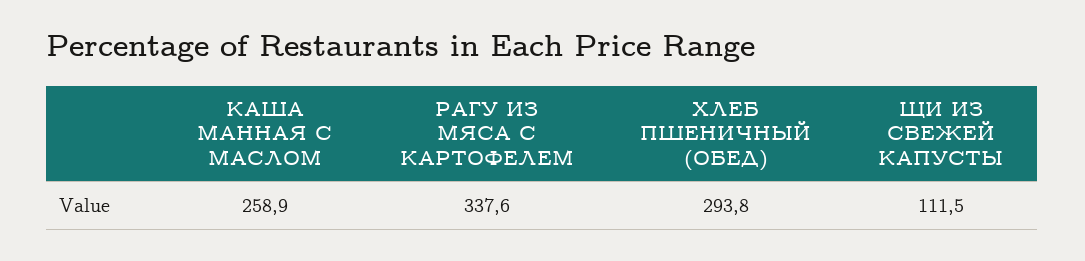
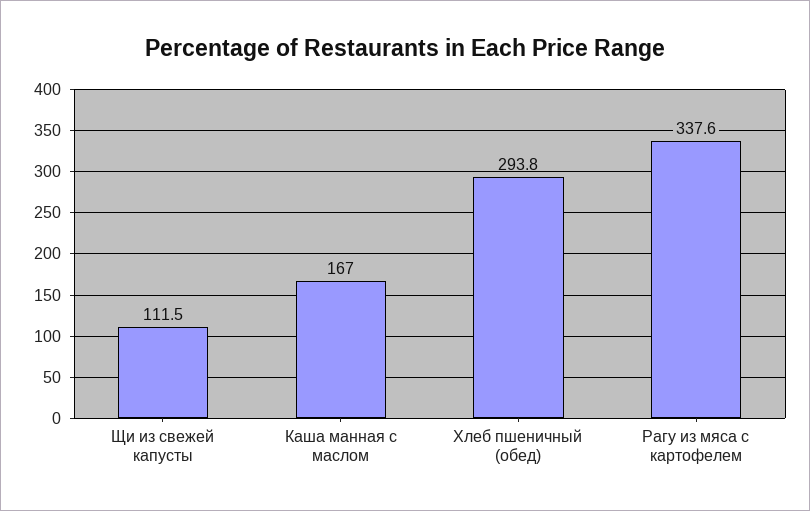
  {
-   "КАША МАННАЯ С МАСЛОМ": 258.9,
+   "КАША МАННАЯ С МАСЛОМ": 167,
    "РАГУ ИЗ МЯСА С КАРТОФЕЛЕМ": 337.6,
    "ХЛЕБ ПШЕНИЧНЫЙ (ОБЕД)": 293.8,
    "ЩИ ИЗ СВЕЖЕЙ КАПУСТЫ": 111.5
  }

